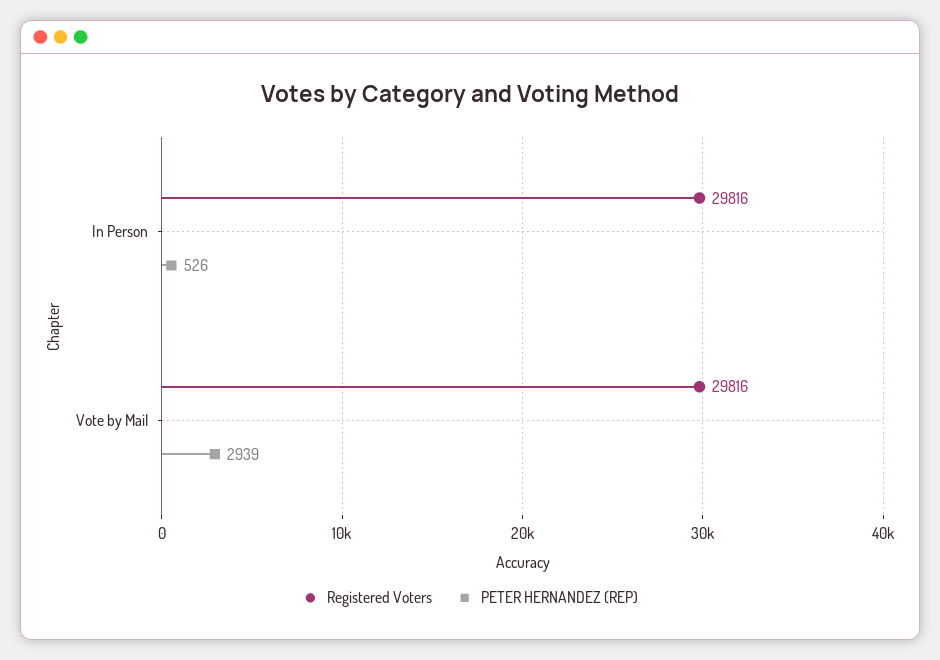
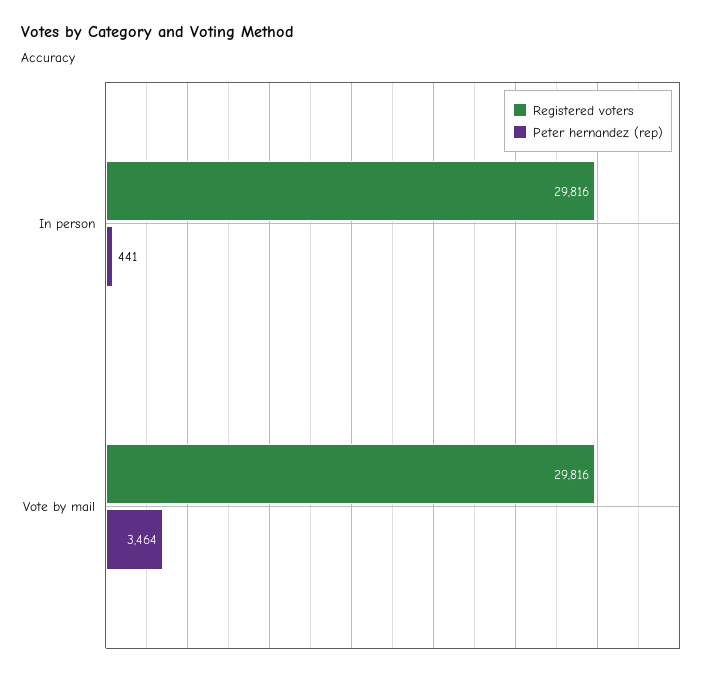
  {
    "Registered Voters": {
      "In Person": 29816,
      "Vote by Mail": 29816
    },
    "PETER HERNANDEZ (REP)": {
-     "In Person": 526,
+     "In Person": 441,
-     "Vote by Mail": 2939
+     "Vote by Mail": 3464
    }
  }

